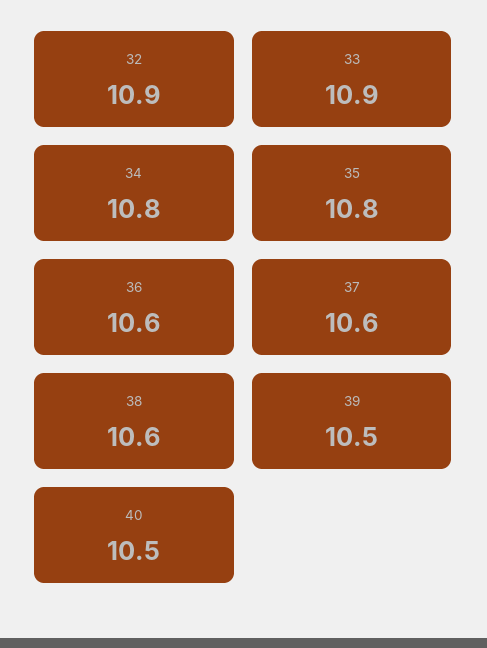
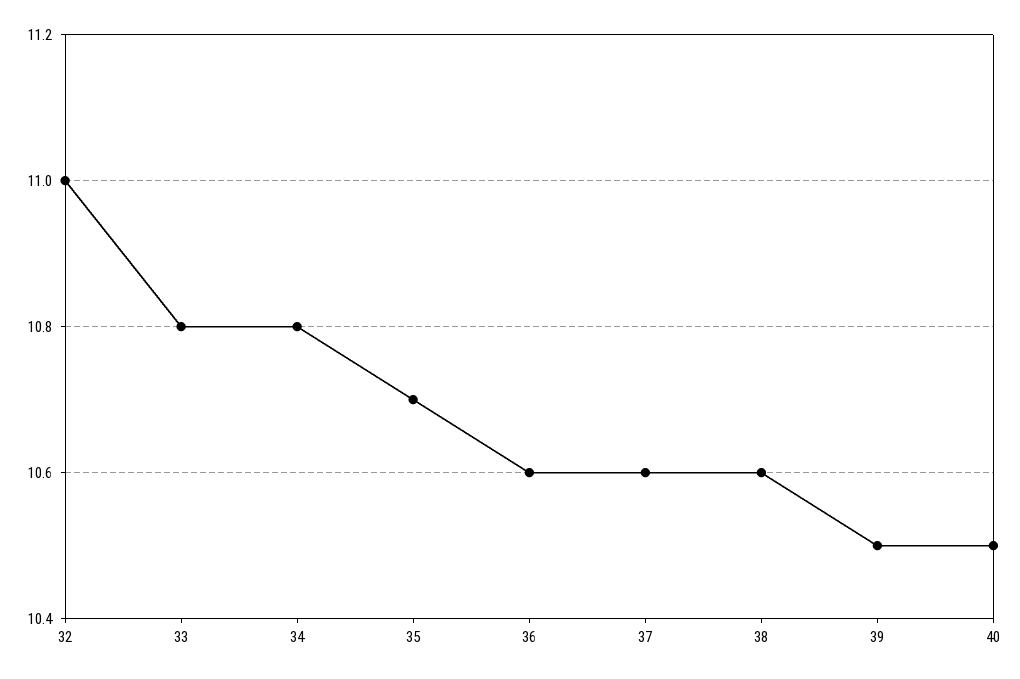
  {
-   "32": 10.9,
+   "32": 11,
-   "33": 10.9,
+   "33": 10.8,
    "34": 10.8,
-   "35": 10.8,
+   "35": 10.7,
    "36": 10.6,
    "37": 10.6,
    "38": 10.6,
    "39": 10.5,
    "40": 10.5
  }

